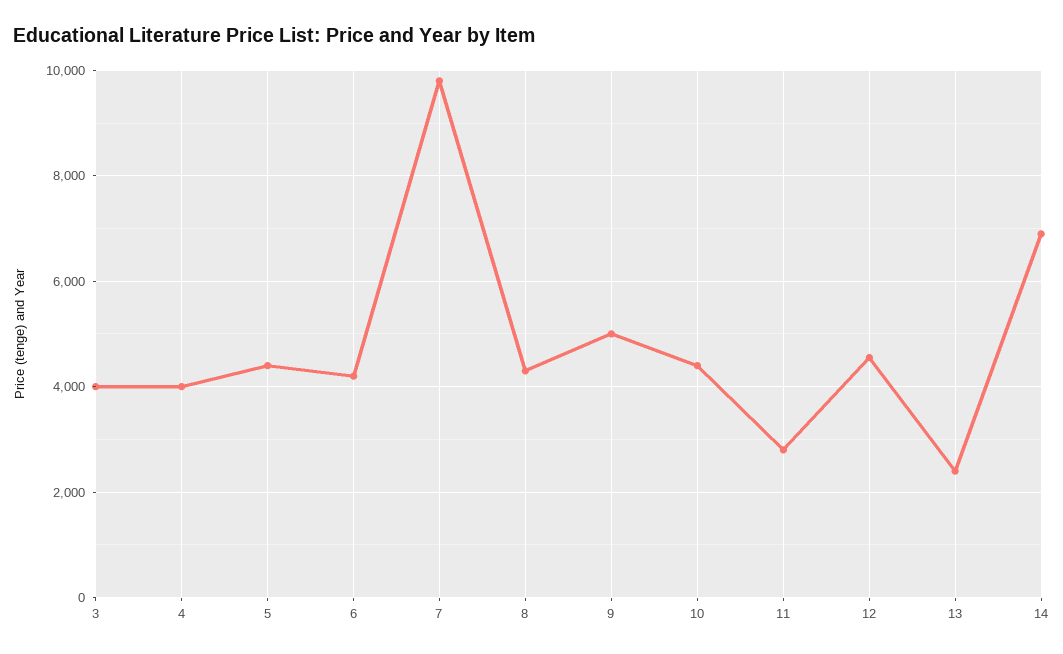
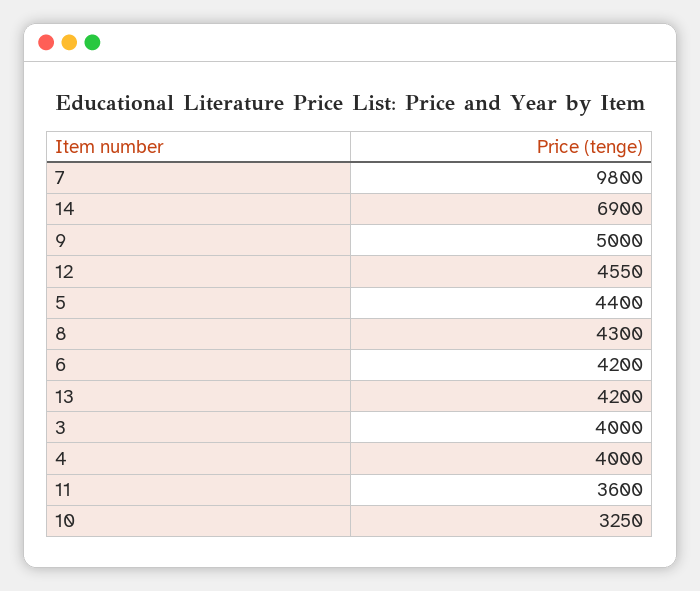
  {
    "3": 4000,
    "4": 4000,
    "5": 4400,
    "6": 4200,
    "7": 9800,
    "8": 4300,
    "9": 5000,
-   "10": 4400,
+   "10": 3250,
-   "11": 2800,
+   "11": 3600,
    "12": 4550,
-   "13": 2400,
+   "13": 4200,
    "14": 6900
  }

